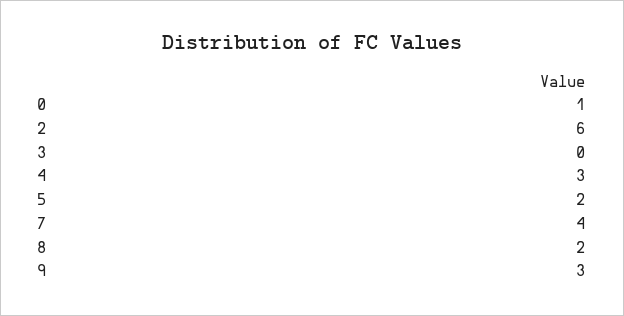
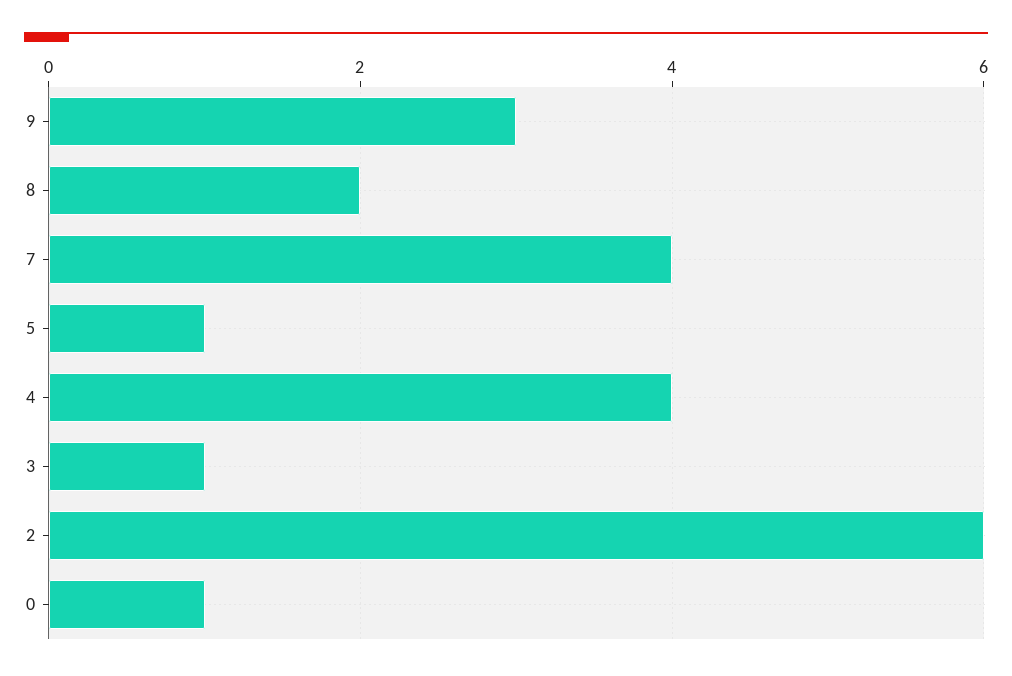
  {
    "0": 1,
    "2": 6,
-   "3": 0,
+   "3": 1,
-   "4": 3,
+   "4": 4,
-   "5": 2,
+   "5": 1,
    "7": 4,
    "8": 2,
    "9": 3
  }

